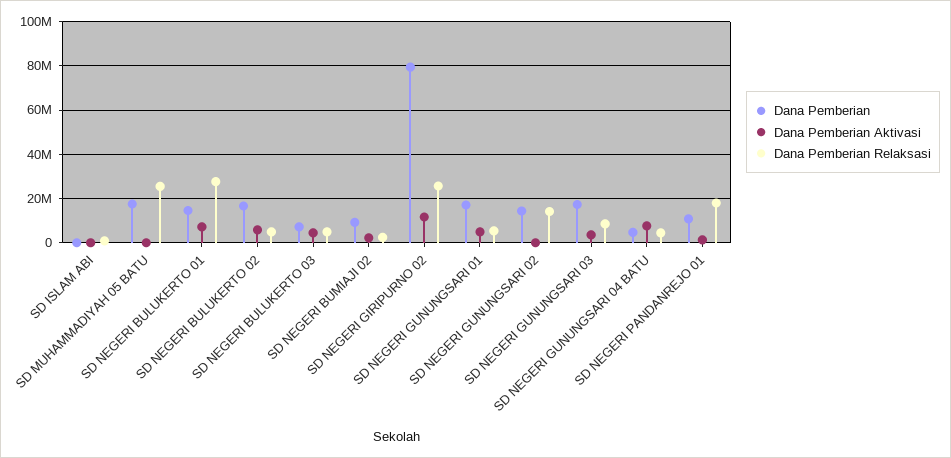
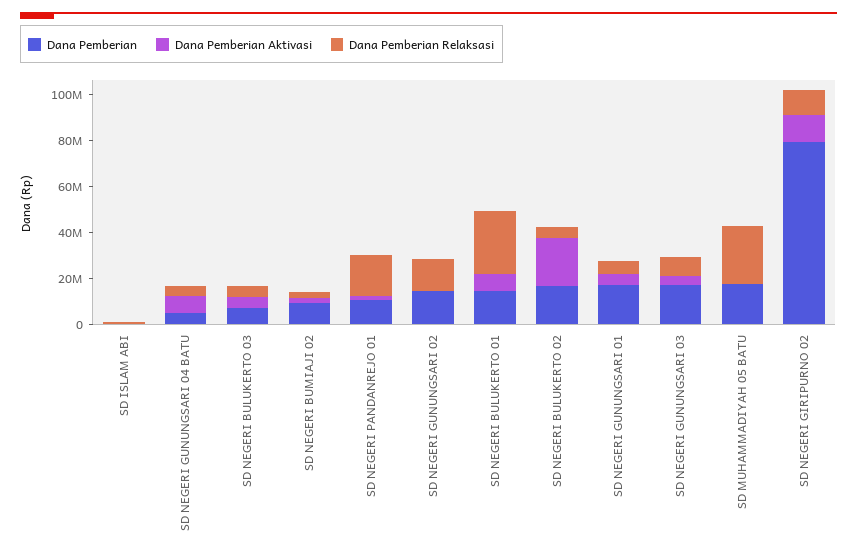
  {
    "Dana Pemberian": {
      "SD ISLAM ABI": 0,
      "SD MUHAMMADIYAH 05 BATU": 20000000,
      "SD NEGERI BULUKERTO 01": 15000000,
      "SD NEGERI BULUKERTO 02": 15000000,
      "SD NEGERI BULUKERTO 03": 5000000,
      "SD NEGERI BUMIAJI 02": 10000000,
      "SD NEGERI GIRIPURNO 02": 80000000,
      "SD NEGERI GUNUNGSARI 01": 15000000,
      "SD NEGERI GUNUNGSARI 02": 15000000,
      "SD NEGERI GUNUNGSARI 03": 15000000,
      "SD NEGERI GUNUNGSARI 04 BATU": 5000000,
      "SD NEGERI PANDANREJO 01": 10000000
    },
    "Dana Pemberian Aktivasi": {
      "SD ISLAM ABI": 0,
      "SD MUHAMMADIYAH 05 BATU": 0,
      "SD NEGERI BULUKERTO 01": 5000000,
-     "SD NEGERI BULUKERTO 02": 5000000,
+     "SD NEGERI BULUKERTO 02": 20000000,
      "SD NEGERI BULUKERTO 03": 5000000,
      "SD NEGERI BUMIAJI 02": 0,
      "SD NEGERI GIRIPURNO 02": 10000000,
      "SD NEGERI GUNUNGSARI 01": 5000000,
      "SD NEGERI GUNUNGSARI 02": 0,
      "SD NEGERI GUNUNGSARI 03": 5000000,
      "SD NEGERI GUNUNGSARI 04 BATU": 10000000,
      "SD NEGERI PANDANREJO 01": 0
    },
    "Dana Pemberian Relaksasi": {
      "SD ISLAM ABI": 0,
      "SD MUHAMMADIYAH 05 BATU": 25000000,
      "SD NEGERI BULUKERTO 01": 30000000,
      "SD NEGERI BULUKERTO 02": 5000000,
      "SD NEGERI BULUKERTO 03": 5000000,
      "SD NEGERI BUMIAJI 02": 0,
-     "SD NEGERI GIRIPURNO 02": 25000000,
+     "SD NEGERI GIRIPURNO 02": 10000000,
      "SD NEGERI GUNUNGSARI 01": 5000000,
      "SD NEGERI GUNUNGSARI 02": 15000000,
      "SD NEGERI GUNUNGSARI 03": 10000000,
      "SD NEGERI GUNUNGSARI 04 BATU": 5000000,
      "SD NEGERI PANDANREJO 01": 20000000
    }
  }

